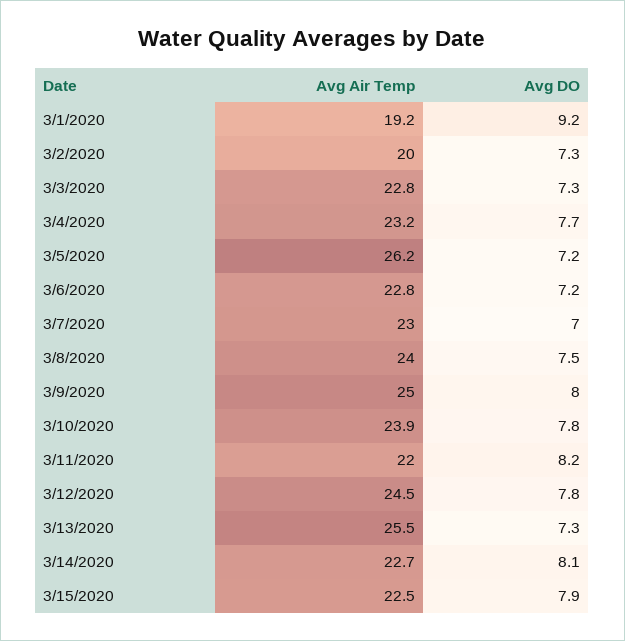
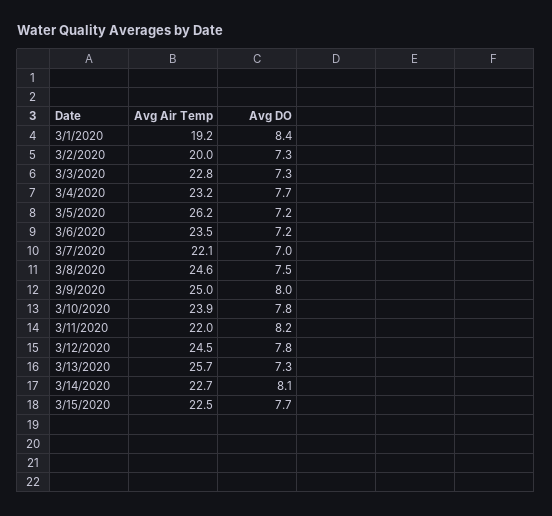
  {
    "Avg Air Temp": {
      "3/1/2020": 19.2,
      "3/2/2020": 20,
      "3/3/2020": 22.8,
      "3/4/2020": 23.2,
      "3/5/2020": 26.2,
-     "3/6/2020": 22.8,
+     "3/6/2020": 23.5,
-     "3/7/2020": 23,
+     "3/7/2020": 22.1,
-     "3/8/2020": 24,
+     "3/8/2020": 24.6,
      "3/9/2020": 25,
      "3/10/2020": 23.9,
      "3/11/2020": 22,
      "3/12/2020": 24.5,
-     "3/13/2020": 25.5,
+     "3/13/2020": 25.7,
      "3/14/2020": 22.7,
      "3/15/2020": 22.5
    },
    "Avg DO": {
-     "3/1/2020": 9.2,
+     "3/1/2020": 8.4,
      "3/2/2020": 7.3,
      "3/3/2020": 7.3,
      "3/4/2020": 7.7,
      "3/5/2020": 7.2,
      "3/6/2020": 7.2,
      "3/7/2020": 7,
      "3/8/2020": 7.5,
      "3/9/2020": 8,
      "3/10/2020": 7.8,
      "3/11/2020": 8.2,
      "3/12/2020": 7.8,
      "3/13/2020": 7.3,
      "3/14/2020": 8.1,
-     "3/15/2020": 7.9
+     "3/15/2020": 7.7
    }
  }

